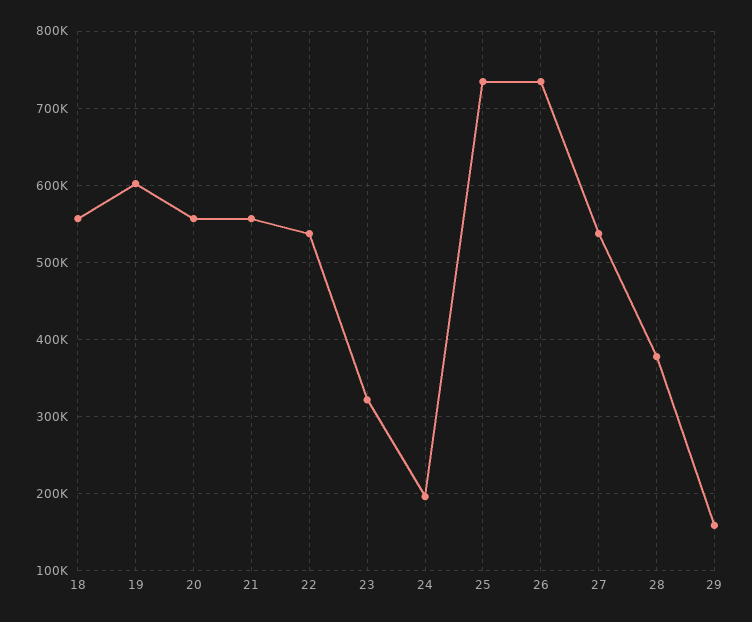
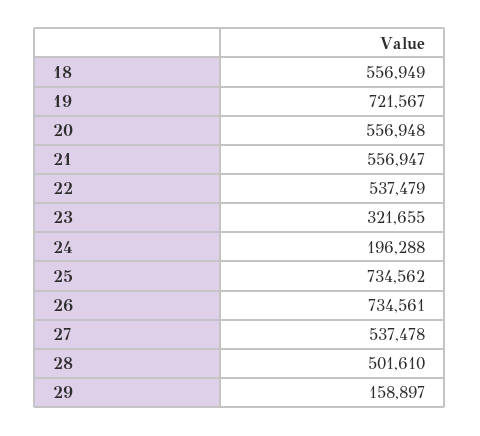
  {
    "18": 556949,
-   "19": 600000,
+   "19": 721567,
    "20": 556948,
    "21": 556947,
    "22": 537479,
    "23": 321655,
    "24": 196288,
    "25": 734562,
    "26": 734561,
    "27": 537478,
-   "28": 380000,
+   "28": 501610,
    "29": 158897
  }

